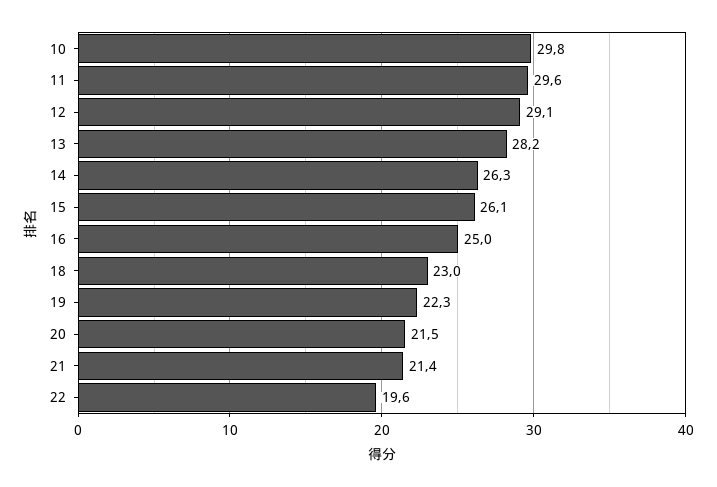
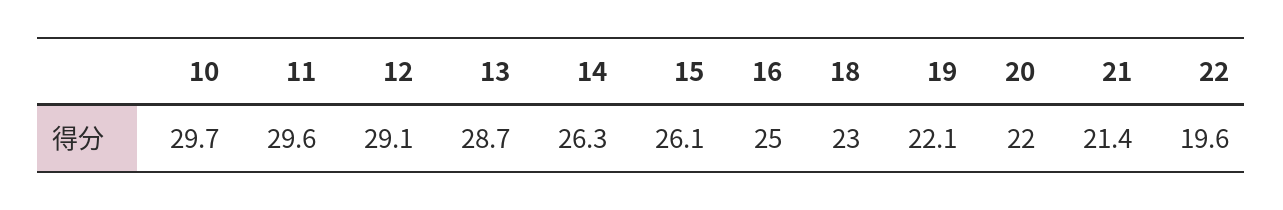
  {
-   "10": 29.8,
+   "10": 29.7,
    "11": 29.6,
    "12": 29.1,
-   "13": 28.2,
+   "13": 28.7,
    "14": 26.3,
    "15": 26.1,
    "16": 25,
    "18": 23,
-   "19": 22.3,
+   "19": 22.1,
-   "20": 21.5,
+   "20": 22,
    "21": 21.4,
    "22": 19.6
  }

